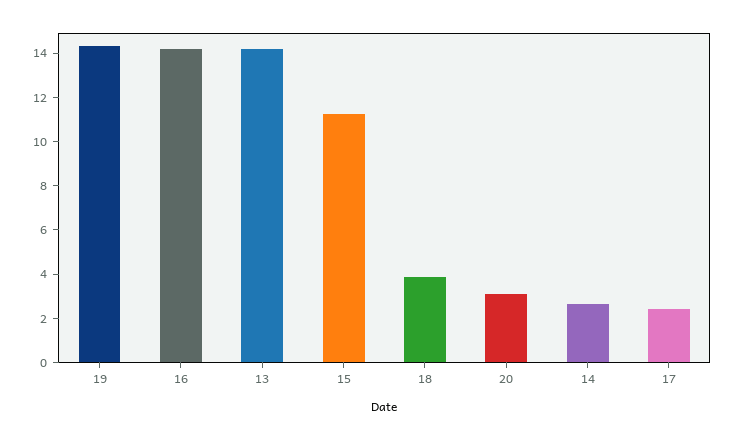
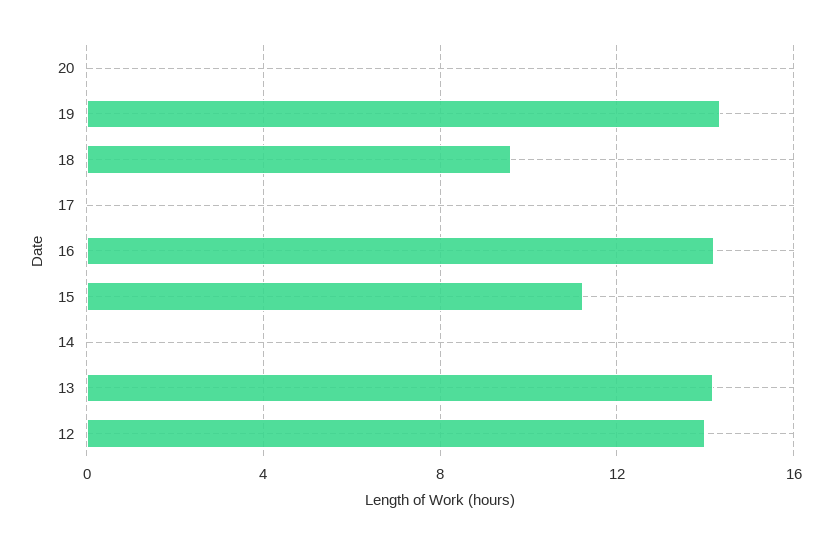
  {
    "19": 14.5,
    "16": 14,
    "13": 14,
    "15": 11,
-   "18": 4,
+   "18": 9.5,
-   "20": 3,
+   "20": 0,
-   "14": 2.5,
+   "14": 0,
-   "17": 2.5
+   "17": 0,
+   "12": 14
  }

